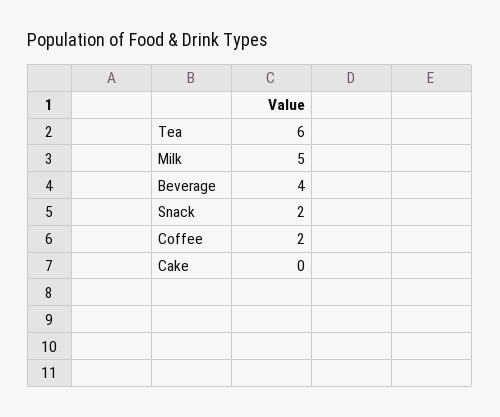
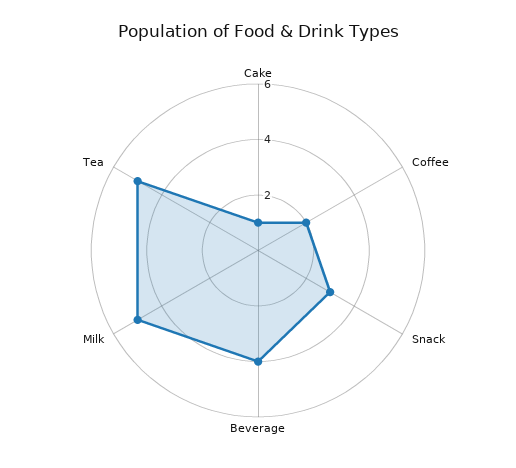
  {
-   "Tea": 6,
+   "Tea": 5,
    "Milk": 5,
    "Beverage": 4,
-   "Snack": 2,
+   "Snack": 3,
    "Coffee": 2,
-   "Cake": 0
+   "Cake": 1
  }

